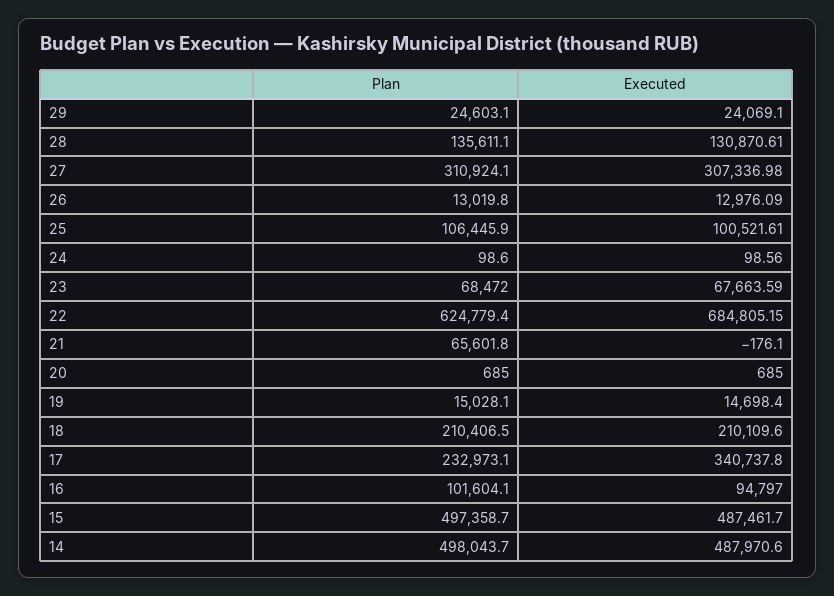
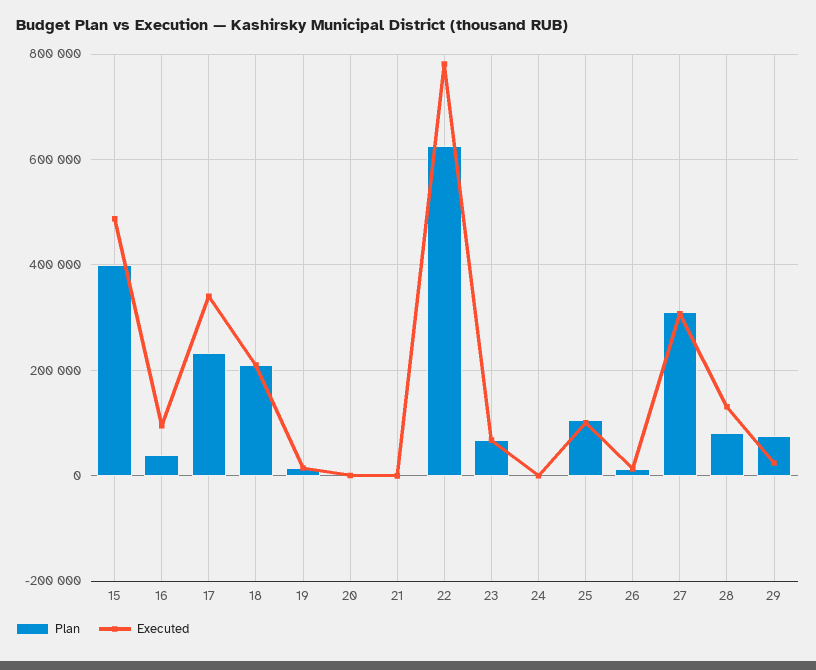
  {
    "Plan": {
-     "29": 24603.1,
+     "29": 80000,
-     "28": 135611.1,
+     "28": 80000,
      "27": 310924.1,
      "26": 13019.8,
      "25": 106445.9,
      "24": 98.6,
      "23": 68472,
      "22": 624779.4,
-     "21": 65601.8,
+     "21": 0,
      "20": 685,
      "19": 15028.1,
      "18": 210406.5,
      "17": 232973.1,
-     "16": 101604.1,
+     "16": 40000,
-     "15": 497358.7,
+     "15": 400000
-     "14": 498043.7
    },
    "Executed": {
      "29": 24069.1,
      "28": 130870.61,
      "27": 307336.98,
      "26": 12976.09,
      "25": 100521.61,
      "24": 98.56,
      "23": 67663.59,
-     "22": 684805.15,
+     "22": 780000,
      "21": -176.1,
      "20": 685,
      "19": 14698.4,
      "18": 210109.6,
      "17": 340737.8,
      "16": 94797,
-     "15": 487461.7,
+     "15": 487461.7
-     "14": 487970.6
    }
  }

